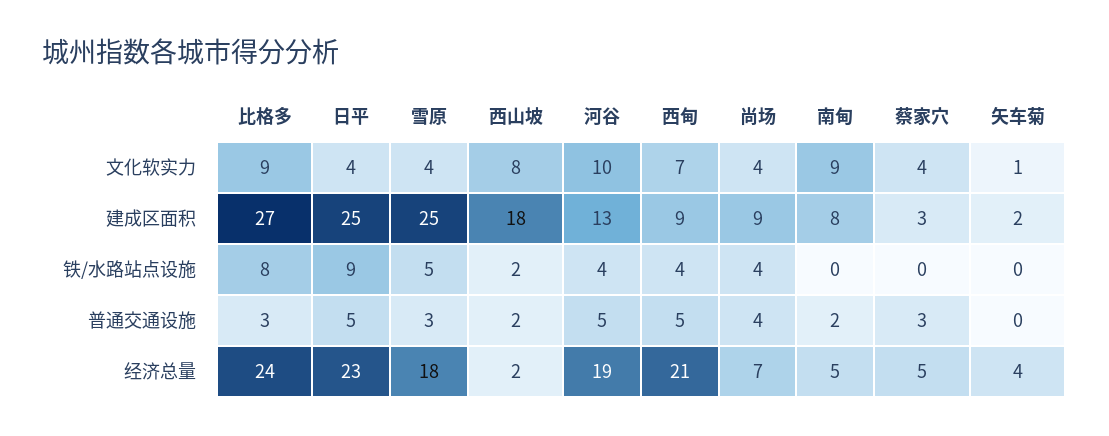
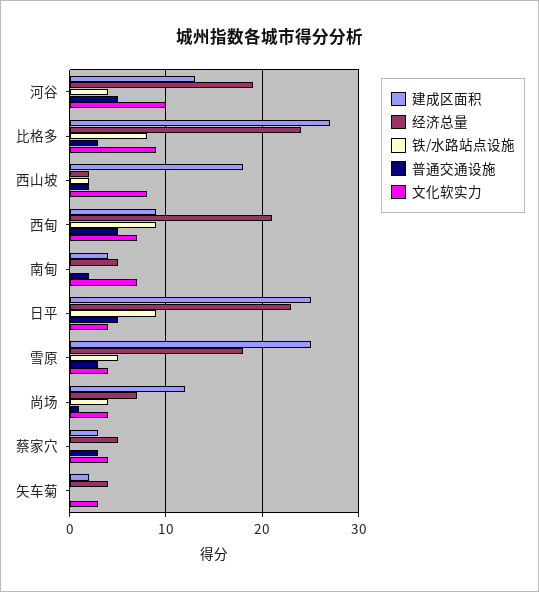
  {
    "文化软实力": {
      "比格多": 9,
      "日平": 4,
      "雪原": 4,
      "西山坡": 8,
      "河谷": 10,
      "西甸": 7,
      "尚场": 4,
-     "南甸": 9,
+     "南甸": 7,
      "蔡家穴": 4,
-     "矢车菊": 1
+     "矢车菊": 3
    },
    "建成区面积": {
      "比格多": 27,
      "日平": 25,
      "雪原": 25,
      "西山坡": 18,
      "河谷": 13,
      "西甸": 9,
-     "尚场": 9,
+     "尚场": 12,
-     "南甸": 8,
+     "南甸": 4,
      "蔡家穴": 3,
      "矢车菊": 2
    },
    "铁/水路站点设施": {
      "比格多": 8,
      "日平": 9,
      "雪原": 5,
      "西山坡": 2,
      "河谷": 4,
-     "西甸": 4,
+     "西甸": 9,
      "尚场": 4,
      "南甸": 0,
      "蔡家穴": 0,
      "矢车菊": 0
    },
    "普通交通设施": {
      "比格多": 3,
      "日平": 5,
      "雪原": 3,
      "西山坡": 2,
      "河谷": 5,
      "西甸": 5,
-     "尚场": 4,
+     "尚场": 1,
      "南甸": 2,
      "蔡家穴": 3,
      "矢车菊": 0
    },
    "经济总量": {
      "比格多": 24,
      "日平": 23,
      "雪原": 18,
      "西山坡": 2,
      "河谷": 19,
      "西甸": 21,
      "尚场": 7,
      "南甸": 5,
      "蔡家穴": 5,
      "矢车菊": 4
    }
  }

